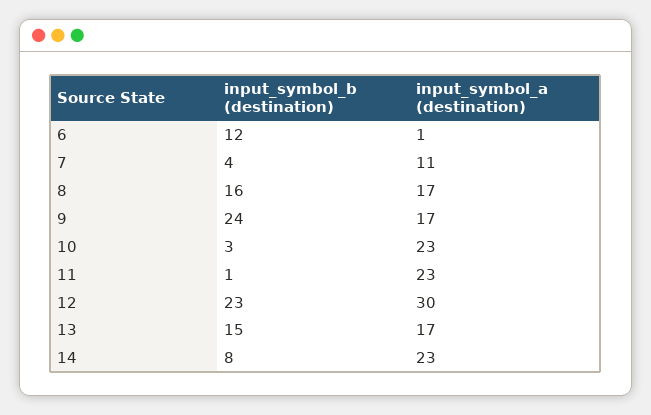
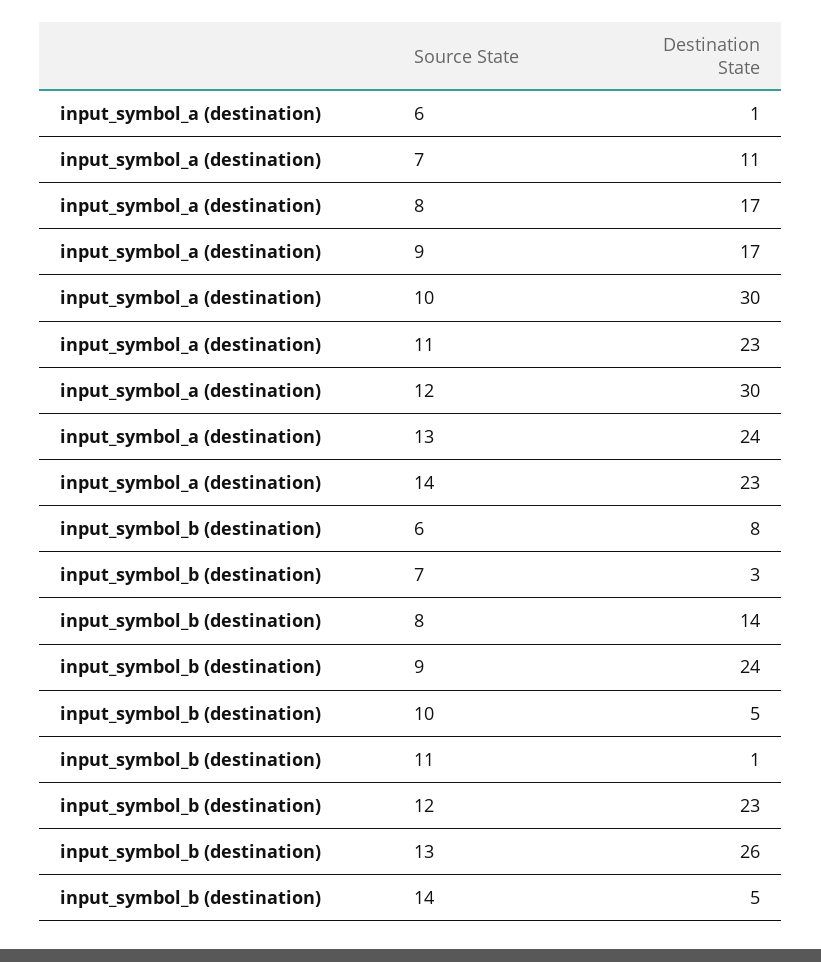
  {
    "input_symbol_b (destination)": {
-     "6": 12,
+     "6": 8,
-     "7": 4,
+     "7": 3,
-     "8": 16,
+     "8": 14,
      "9": 24,
-     "10": 3,
+     "10": 5,
      "11": 1,
      "12": 23,
-     "13": 15,
+     "13": 26,
-     "14": 8
+     "14": 5
    },
    "input_symbol_a (destination)": {
      "6": 1,
      "7": 11,
      "8": 17,
      "9": 17,
-     "10": 23,
+     "10": 30,
      "11": 23,
      "12": 30,
-     "13": 17,
+     "13": 24,
      "14": 23
    }
  }

